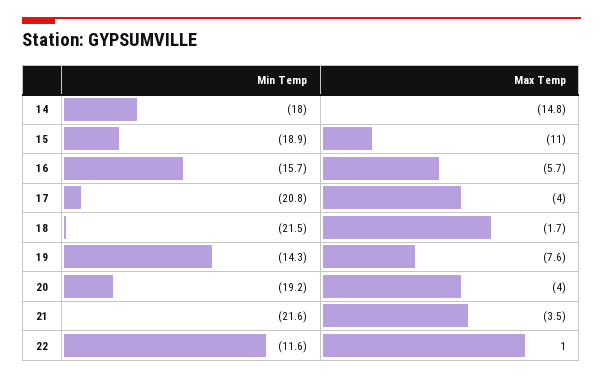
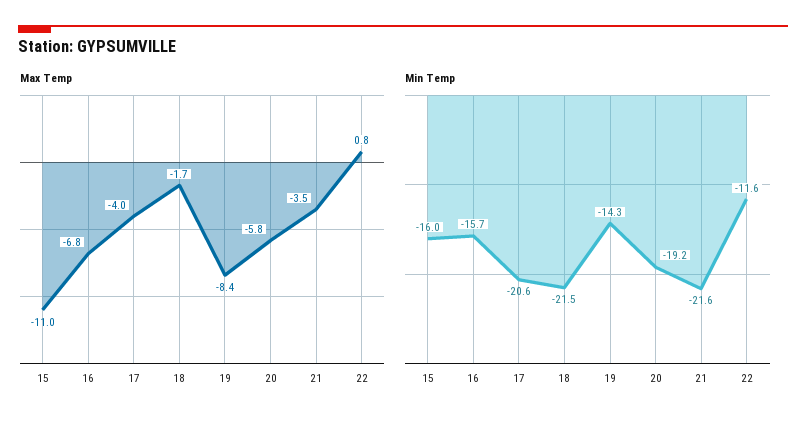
  {
    "Min Temp": {
-     "14": -18,
-     "15": -18.9,
+     "15": -16,
      "16": -15.7,
-     "17": -20.8,
+     "17": -20.6,
      "18": -21.5,
      "19": -14.3,
      "20": -19.2,
      "21": -21.6,
      "22": -11.6
    },
    "Max Temp": {
-     "14": -14.8,
      "15": -11,
-     "16": -5.7,
+     "16": -6.8,
      "17": -4,
      "18": -1.7,
-     "19": -7.6,
+     "19": -8.4,
-     "20": -4,
+     "20": -5.8,
      "21": -3.5,
-     "22": 1
+     "22": 0.8
    }
  }

